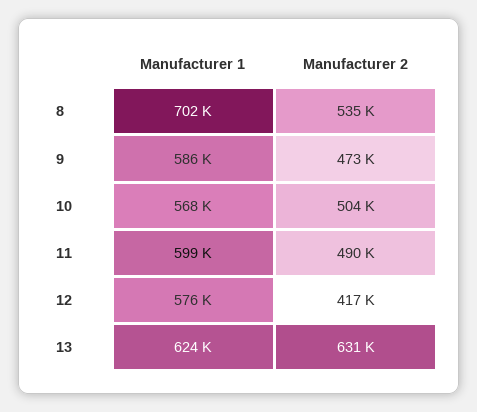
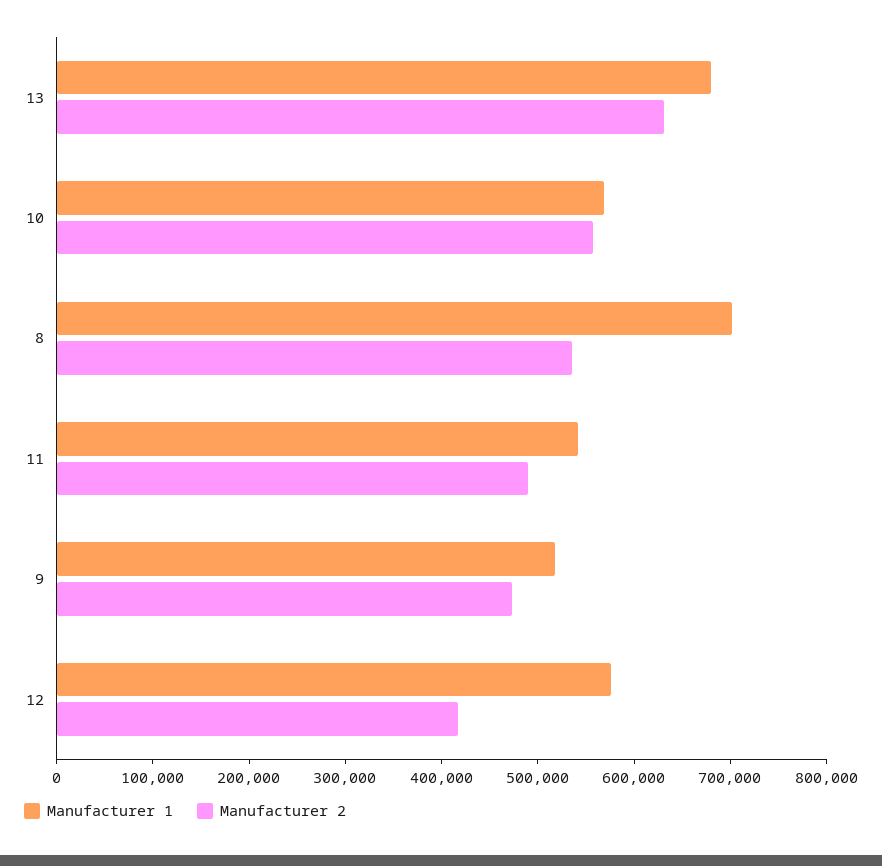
  {
    "Manufacturer 1": {
      "8": 702000,
-     "9": 586000,
+     "9": 520000,
      "10": 568000,
-     "11": 599000,
+     "11": 540000,
      "12": 576000,
-     "13": 624000
+     "13": 680000
    },
    "Manufacturer 2": {
      "8": 535000,
      "9": 473000,
-     "10": 504000,
+     "10": 560000,
      "11": 490000,
      "12": 417000,
      "13": 631000
    }
  }

